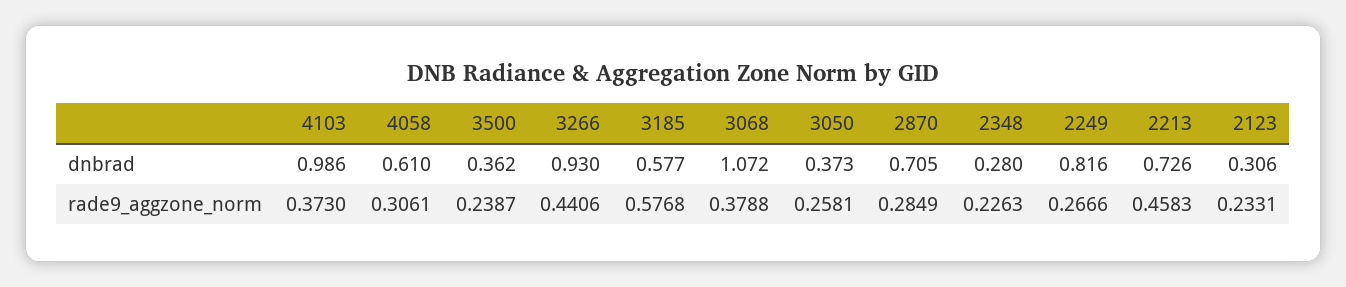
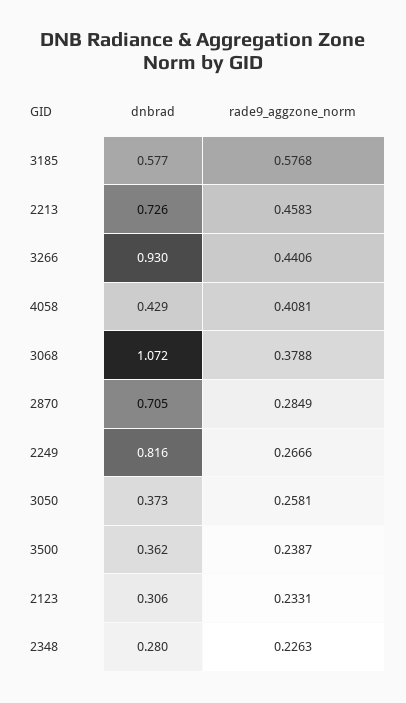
  {
-   "4103": {
-     "dnbrad": 0.986,
-     "rade9_aggzone_norm": 0.373
-   },
    "4058": {
-     "dnbrad": 0.61,
+     "dnbrad": 0.429,
-     "rade9_aggzone_norm": 0.3061
+     "rade9_aggzone_norm": 0.4081
    },
    "3500": {
      "dnbrad": 0.362,
      "rade9_aggzone_norm": 0.2387
    },
    "3266": {
      "dnbrad": 0.93,
      "rade9_aggzone_norm": 0.4406
    },
    "3185": {
      "dnbrad": 0.577,
      "rade9_aggzone_norm": 0.5768
    },
    "3068": {
      "dnbrad": 1.072,
      "rade9_aggzone_norm": 0.3788
    },
    "3050": {
      "dnbrad": 0.373,
      "rade9_aggzone_norm": 0.2581
    },
    "2870": {
      "dnbrad": 0.705,
      "rade9_aggzone_norm": 0.2849
    },
    "2348": {
      "dnbrad": 0.28,
      "rade9_aggzone_norm": 0.2263
    },
    "2249": {
      "dnbrad": 0.816,
      "rade9_aggzone_norm": 0.2666
    },
    "2213": {
      "dnbrad": 0.726,
      "rade9_aggzone_norm": 0.4583
    },
    "2123": {
      "dnbrad": 0.306,
      "rade9_aggzone_norm": 0.2331
    }
  }

